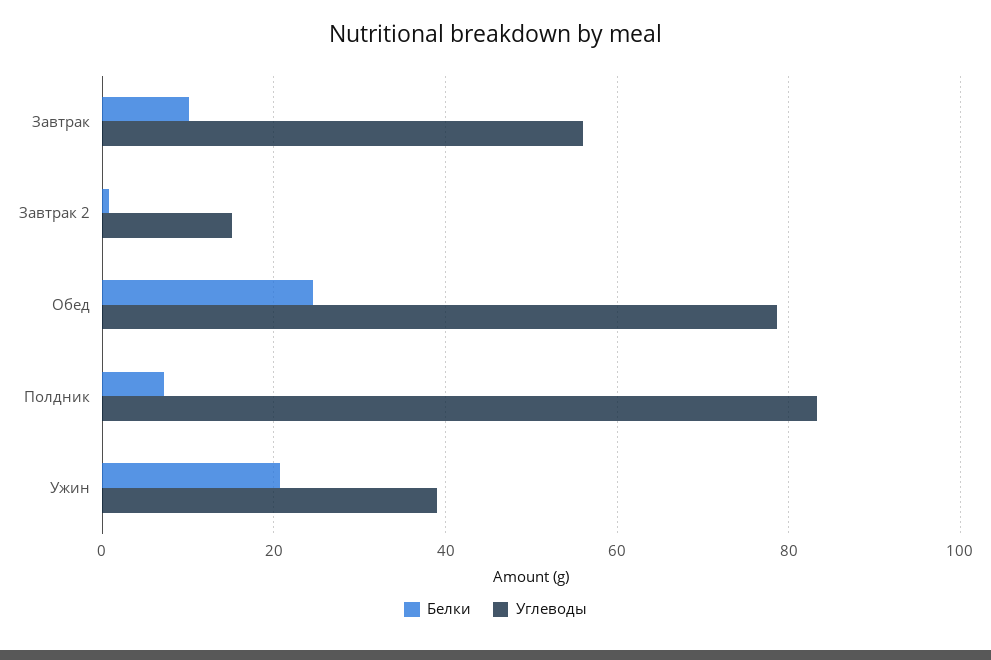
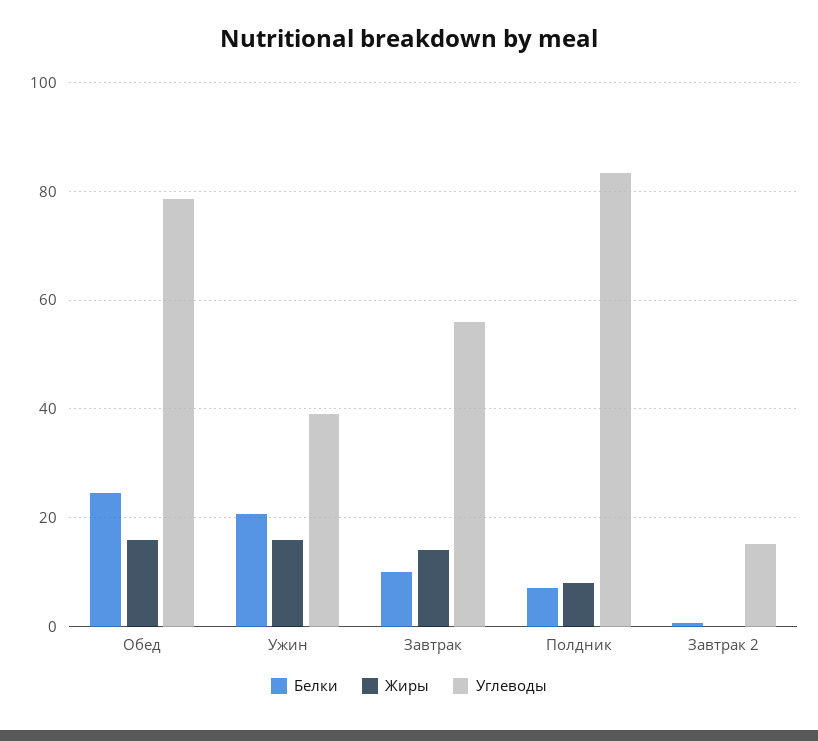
  {
    "Белки": {
      "Завтрак": 10,
      "Завтрак 2": 0,
      "Обед": 24,
      "Полдник": 8,
      "Ужин": 20
    },
    "Углеводы": {
      "Завтрак": 56,
      "Завтрак 2": 16,
      "Обед": 78,
      "Полдник": 84,
      "Ужин": 40
-   }
+   },
+   "Жиры": {
+     "Обед": 16,
+     "Ужин": 16,
+     "Завтрак": 14,
+     "Полдник": 8,
+     "Завтрак 2": 0
+   }
  }

